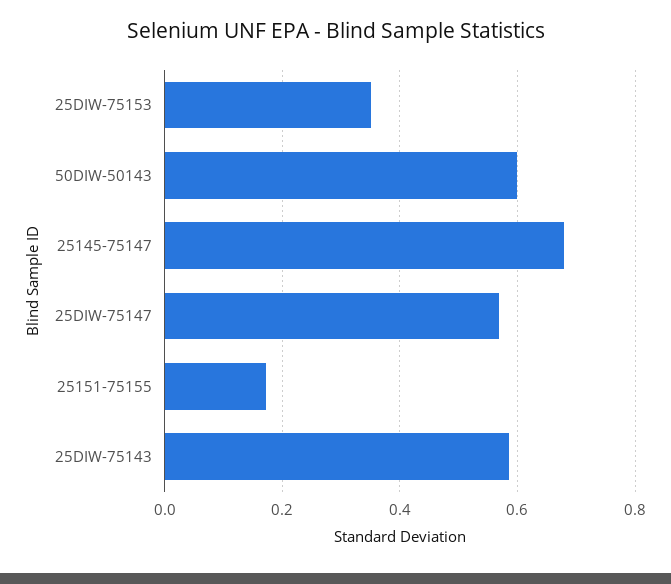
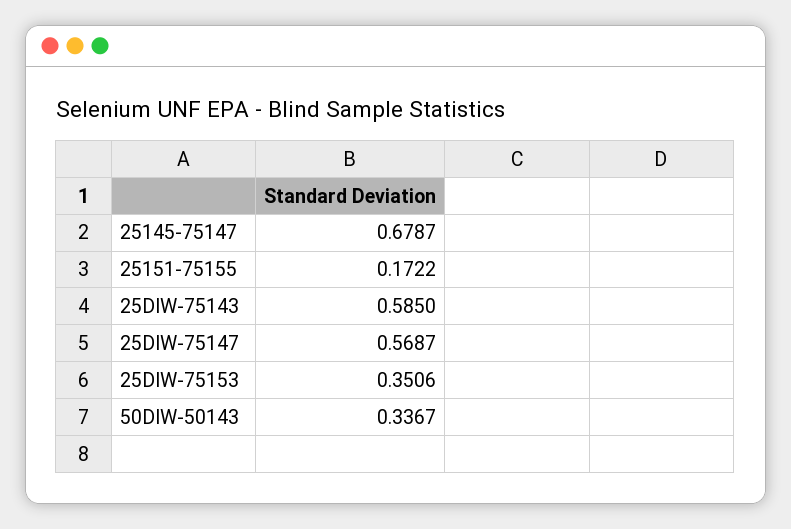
  {
    "25DIW-75153": 0.3506,
-   "50DIW-50143": 0.6,
+   "50DIW-50143": 0.3367,
    "25145-75147": 0.6787,
    "25DIW-75147": 0.5687,
    "25151-75155": 0.1722,
    "25DIW-75143": 0.585
  }

